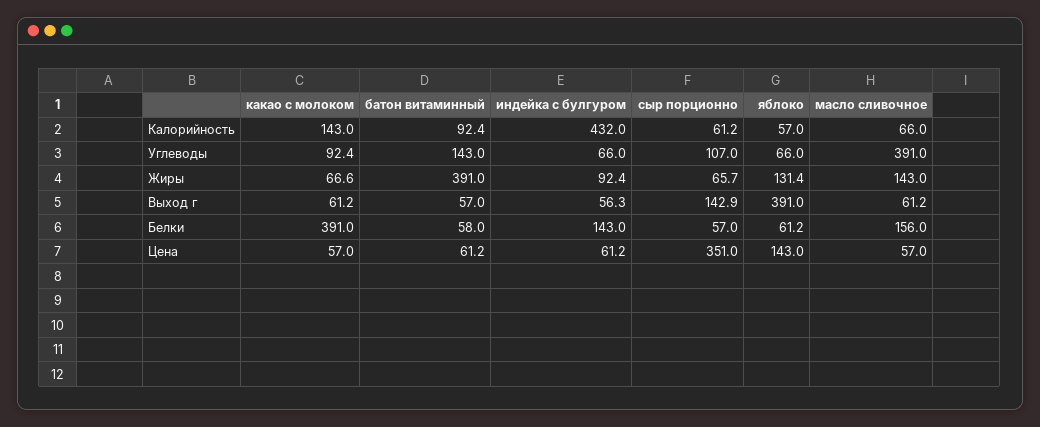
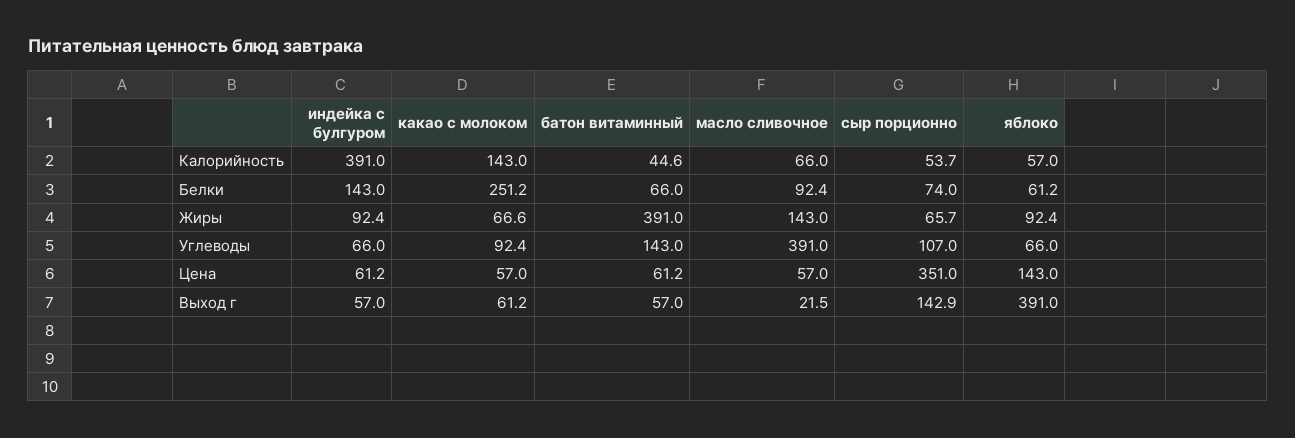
  {
    "какао с молоком": {
      "Калорийность": 143,
      "Углеводы": 92.4,
      "Жиры": 66.6,
      "Выход г": 61.2,
-     "Белки": 391,
+     "Белки": 251.2,
      "Цена": 57
    },
    "батон витаминный": {
-     "Калорийность": 92.4,
+     "Калорийность": 44.6,
      "Углеводы": 143,
      "Жиры": 391,
      "Выход г": 57,
-     "Белки": 58,
+     "Белки": 66,
      "Цена": 61.2
    },
    "индейка с булгуром": {
-     "Калорийность": 432,
+     "Калорийность": 391,
      "Углеводы": 66,
      "Жиры": 92.4,
-     "Выход г": 56.3,
+     "Выход г": 57,
      "Белки": 143,
      "Цена": 61.2
    },
    "сыр порционно": {
-     "Калорийность": 61.2,
+     "Калорийность": 53.7,
      "Углеводы": 107,
      "Жиры": 65.7,
      "Выход г": 142.9,
-     "Белки": 57,
+     "Белки": 74,
      "Цена": 351
    },
    "яблоко": {
      "Калорийность": 57,
      "Углеводы": 66,
-     "Жиры": 131.4,
+     "Жиры": 92.4,
      "Выход г": 391,
      "Белки": 61.2,
      "Цена": 143
    },
    "масло сливочное": {
      "Калорийность": 66,
      "Углеводы": 391,
      "Жиры": 143,
-     "Выход г": 61.2,
+     "Выход г": 21.5,
-     "Белки": 156,
+     "Белки": 92.4,
      "Цена": 57
    }
  }

